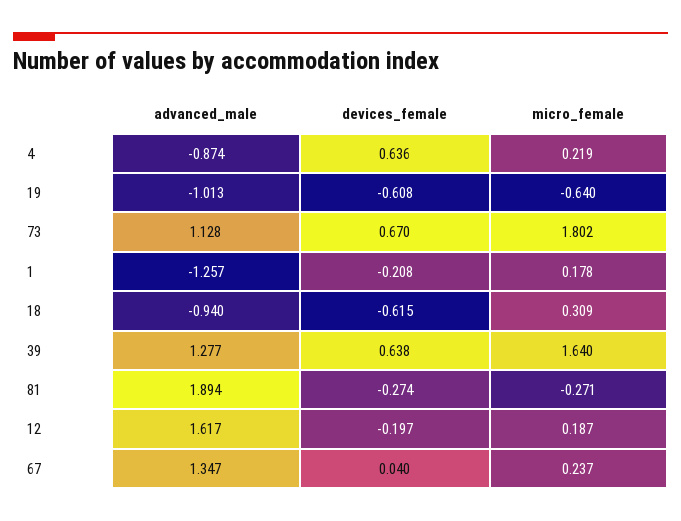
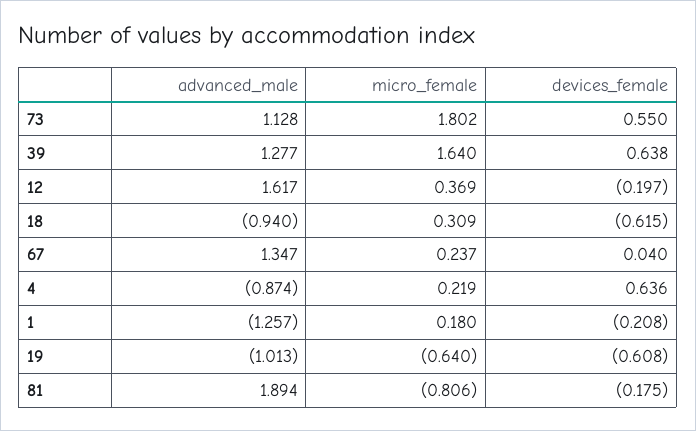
  {
    "advanced_male": {
      "4": -0.874,
      "19": -1.013,
      "73": 1.128,
      "1": -1.257,
      "18": -0.94,
      "39": 1.277,
      "81": 1.894,
      "12": 1.617,
      "67": 1.347
    },
    "devices_female": {
      "4": 0.636,
      "19": -0.608,
-     "73": 0.67,
+     "73": 0.55,
      "1": -0.208,
      "18": -0.615,
      "39": 0.638,
-     "81": -0.274,
+     "81": -0.175,
      "12": -0.197,
      "67": 0.04
    },
    "micro_female": {
      "4": 0.219,
      "19": -0.64,
      "73": 1.802,
-     "1": 0.178,
+     "1": 0.18,
      "18": 0.309,
      "39": 1.64,
-     "81": -0.271,
+     "81": -0.806,
-     "12": 0.187,
+     "12": 0.369,
      "67": 0.237
    }
  }

